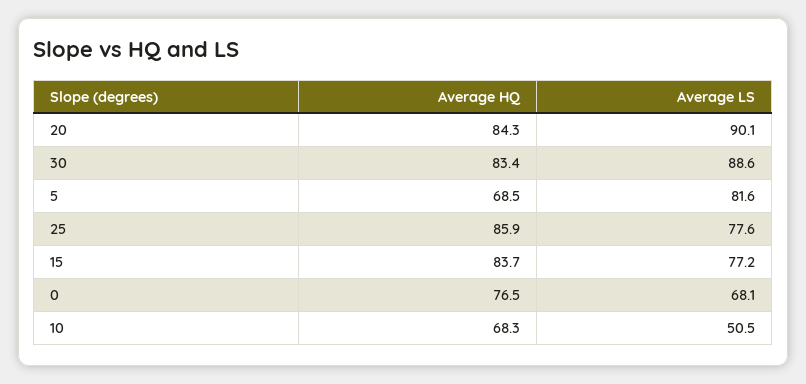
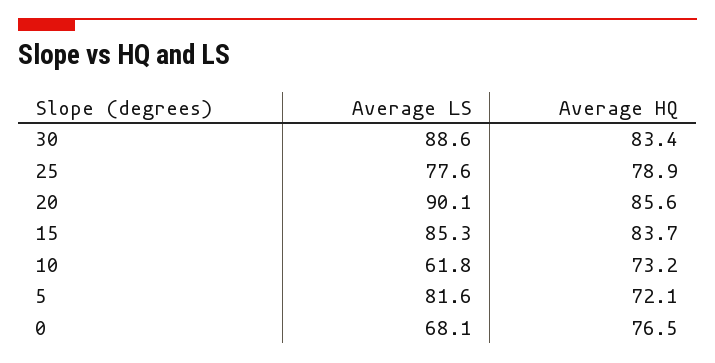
  {
    "Average HQ": {
-     "20": 84.3,
+     "20": 85.6,
      "30": 83.4,
-     "5": 68.5,
+     "5": 72.1,
-     "25": 85.9,
+     "25": 78.9,
      "15": 83.7,
      "0": 76.5,
-     "10": 68.3
+     "10": 73.2
    },
    "Average LS": {
      "20": 90.1,
      "30": 88.6,
      "5": 81.6,
      "25": 77.6,
-     "15": 77.2,
+     "15": 85.3,
      "0": 68.1,
-     "10": 50.5
+     "10": 61.8
    }
  }

